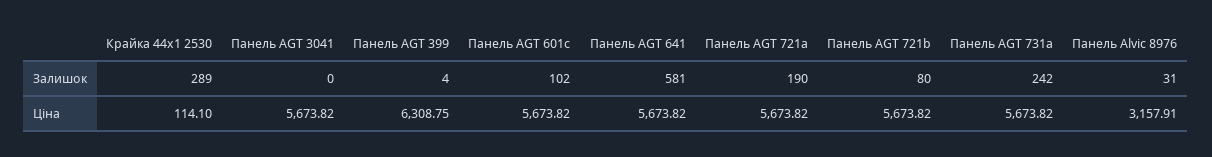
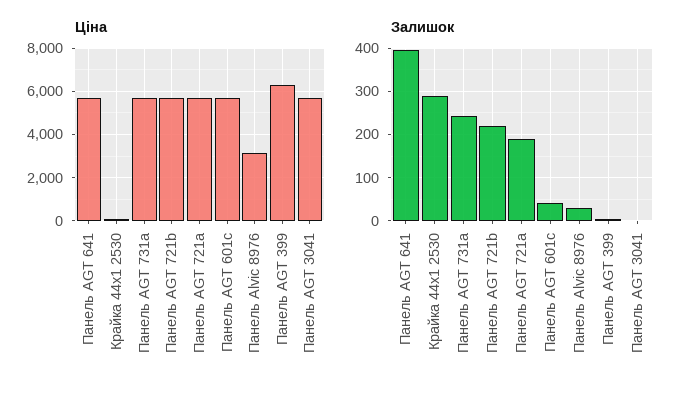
  {
    "Залишок": {
      "Крайка 44x1 2530": 289,
      "Панель AGT 3041": 0,
      "Панель AGT 399": 4,
-     "Панель AGT 601c": 102,
+     "Панель AGT 601c": 40,
-     "Панель AGT 641": 581,
+     "Панель AGT 641": 400,
      "Панель AGT 721a": 190,
-     "Панель AGT 721b": 80,
+     "Панель AGT 721b": 220,
      "Панель AGT 731a": 242,
      "Панель Alvic 8976": 31
    },
    "Ціна": {
      "Крайка 44x1 2530": 114.1,
      "Панель AGT 3041": 5673.82,
      "Панель AGT 399": 6308.75,
      "Панель AGT 601c": 5673.82,
      "Панель AGT 641": 5673.82,
      "Панель AGT 721a": 5673.82,
      "Панель AGT 721b": 5673.82,
      "Панель AGT 731a": 5673.82,
      "Панель Alvic 8976": 3157.91
    }
  }

